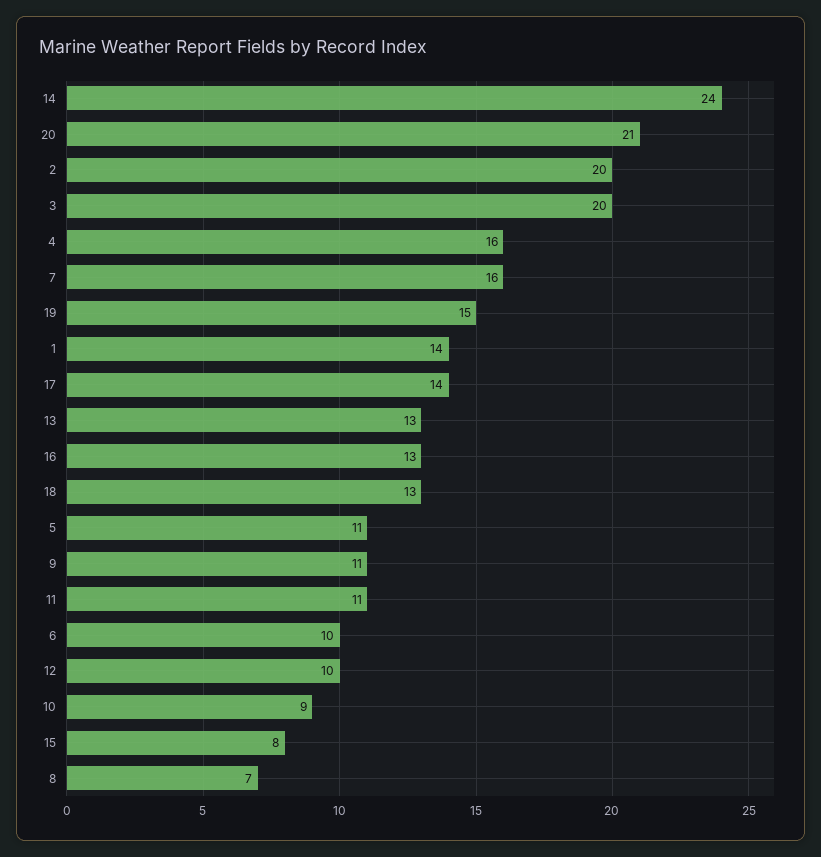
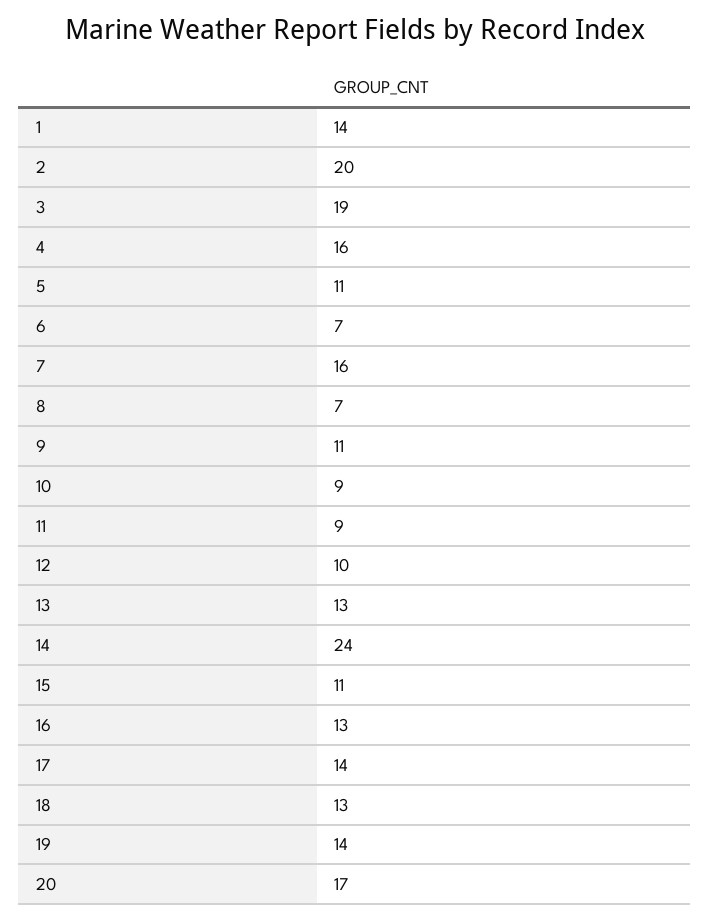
  {
    "14": 24,
-   "20": 21,
+   "20": 17,
    "2": 20,
-   "3": 20,
+   "3": 19,
    "4": 16,
    "7": 16,
-   "19": 15,
+   "19": 14,
    "1": 14,
    "17": 14,
    "13": 13,
    "16": 13,
    "18": 13,
    "5": 11,
    "9": 11,
-   "11": 11,
+   "11": 9,
-   "6": 10,
+   "6": 7,
    "12": 10,
    "10": 9,
-   "15": 8,
+   "15": 11,
    "8": 7
  }

